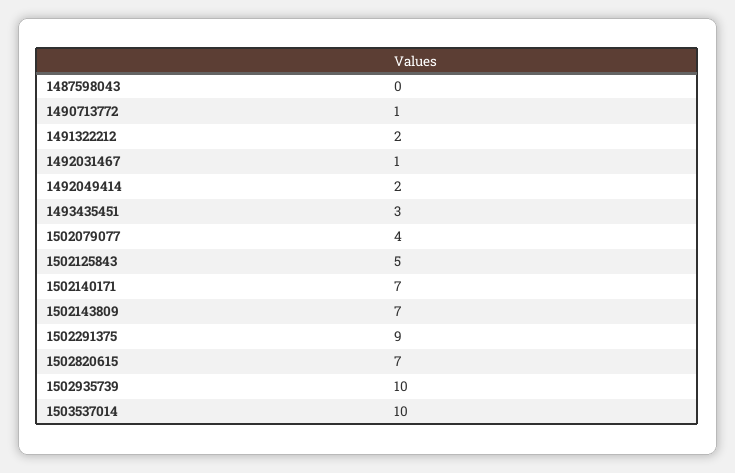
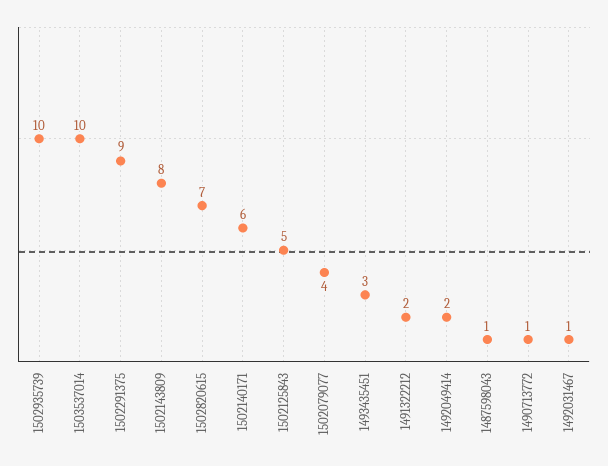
  {
-   "1487598043": 0,
+   "1487598043": 1,
    "1490713772": 1,
    "1491322212": 2,
    "1492031467": 1,
    "1492049414": 2,
    "1493435451": 3,
    "1502079077": 4,
    "1502125843": 5,
-   "1502140171": 7,
+   "1502140171": 6,
-   "1502143809": 7,
+   "1502143809": 8,
    "1502291375": 9,
    "1502820615": 7,
    "1502935739": 10,
    "1503537014": 10
  }

